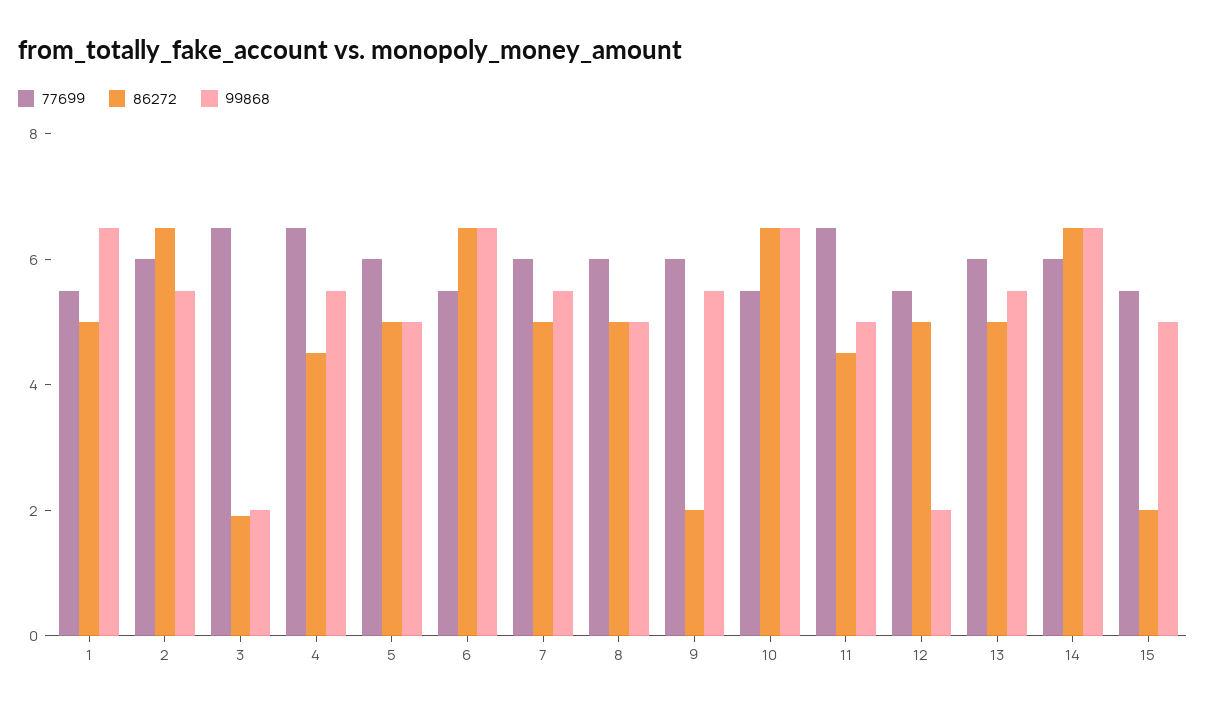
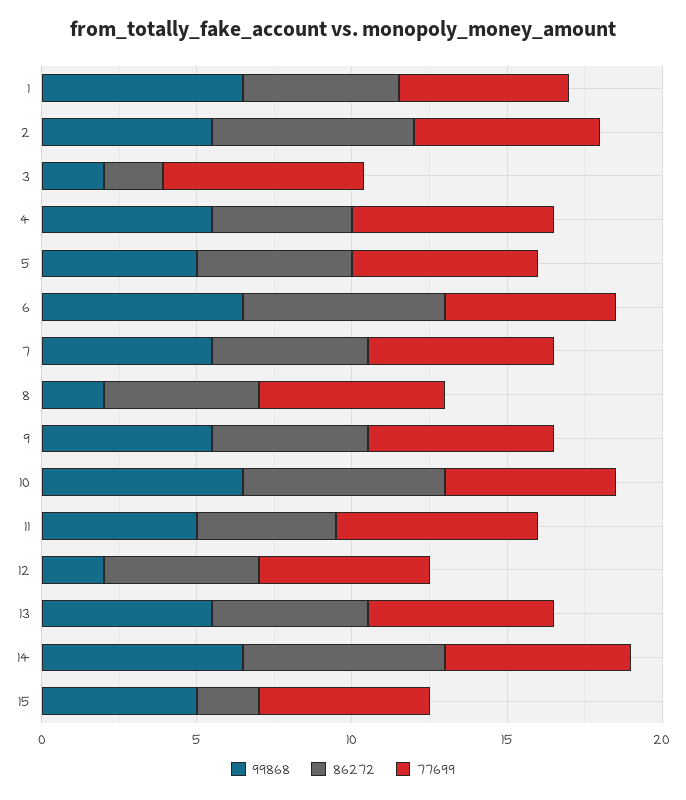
  {
    "77699": {
      "1": 5.5,
      "2": 6,
      "3": 6.5,
      "4": 6.5,
      "5": 6,
      "6": 5.5,
      "7": 6,
      "8": 6,
      "9": 6,
      "10": 5.5,
      "11": 6.5,
      "12": 5.5,
      "13": 6,
      "14": 6,
      "15": 5.5
    },
    "86272": {
      "1": 5,
      "2": 6.5,
      "3": 2,
      "4": 4.5,
      "5": 5,
      "6": 6.5,
      "7": 5,
      "8": 5,
-     "9": 2,
+     "9": 5,
      "10": 6.5,
      "11": 4.5,
      "12": 5,
      "13": 5,
      "14": 6.5,
      "15": 2
    },
    "99868": {
      "1": 6.5,
      "2": 5.5,
      "3": 2,
      "4": 5.5,
      "5": 5,
      "6": 6.5,
      "7": 5.5,
-     "8": 5,
+     "8": 2,
      "9": 5.5,
      "10": 6.5,
      "11": 5,
      "12": 2,
      "13": 5.5,
      "14": 6.5,
      "15": 5
    }
  }

